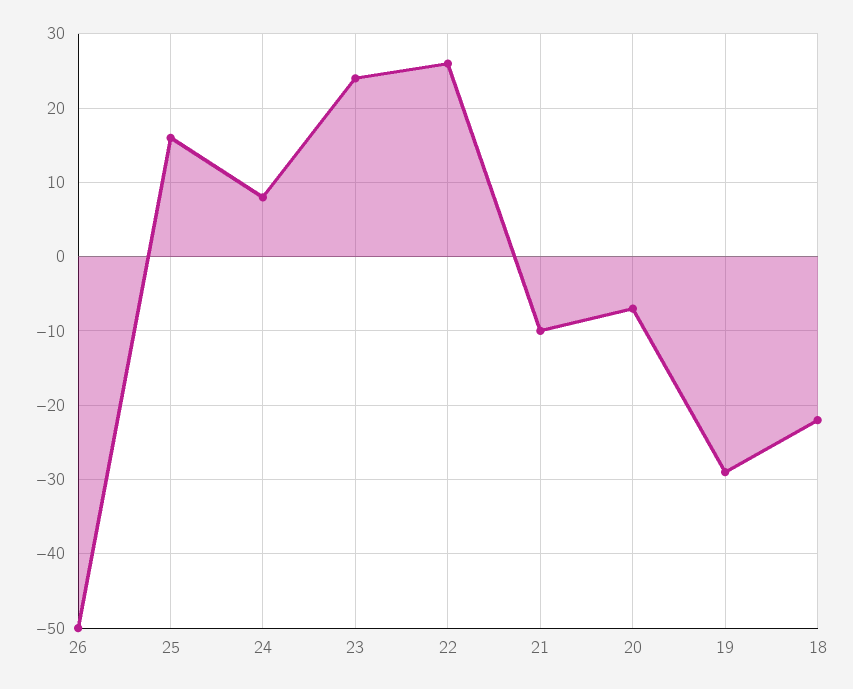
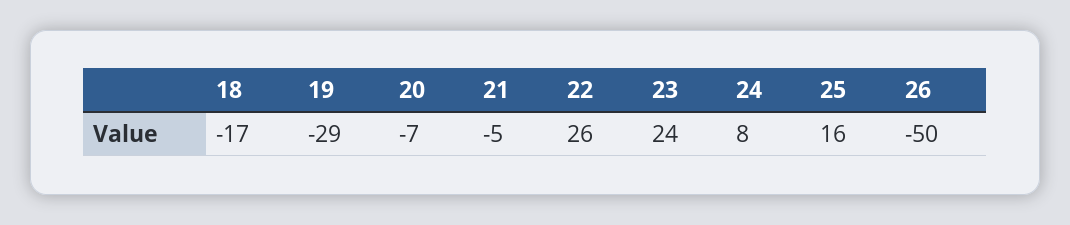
  {
    "26": -50,
    "25": 16,
    "24": 8,
    "23": 24,
    "22": 26,
-   "21": -10,
+   "21": -5,
    "20": -7,
    "19": -29,
-   "18": -22
+   "18": -17
  }

